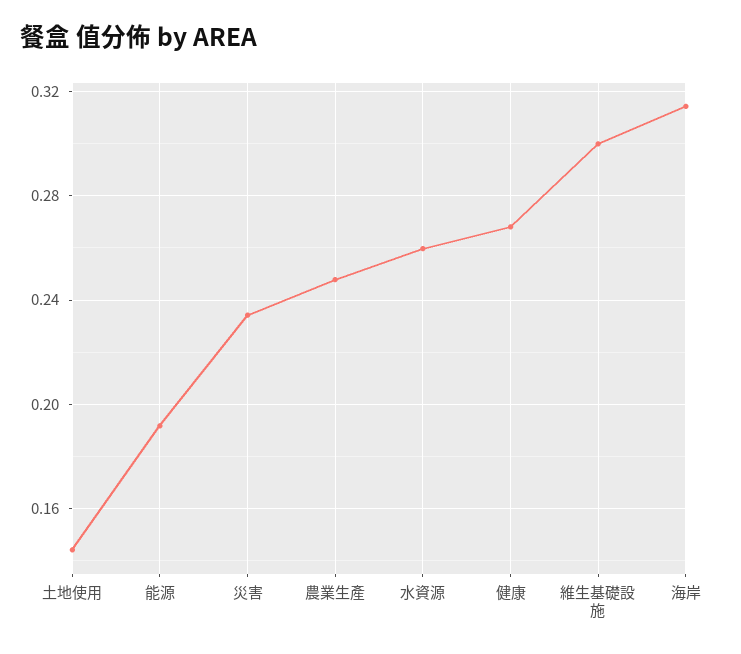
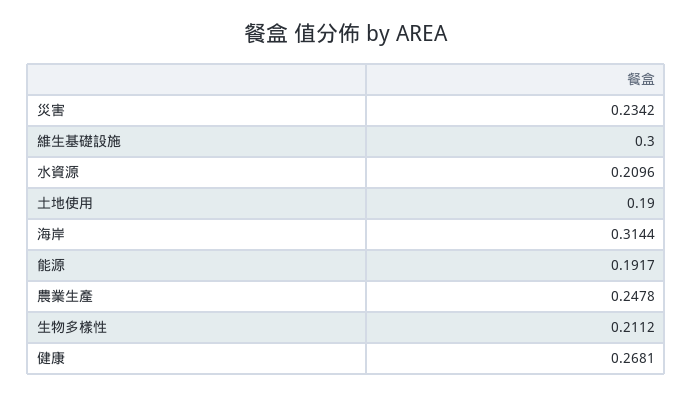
  {
-   "土地使用": 0.145,
+   "土地使用": 0.19,
    "能源": 0.1917,
    "災害": 0.2342,
    "農業生產": 0.2478,
-   "水資源": 0.26,
+   "水資源": 0.2096,
    "健康": 0.2681,
    "維生基礎設施": 0.3,
-   "海岸": 0.3144
+   "海岸": 0.3144,
+   "生物多樣性": 0.2112
  }

